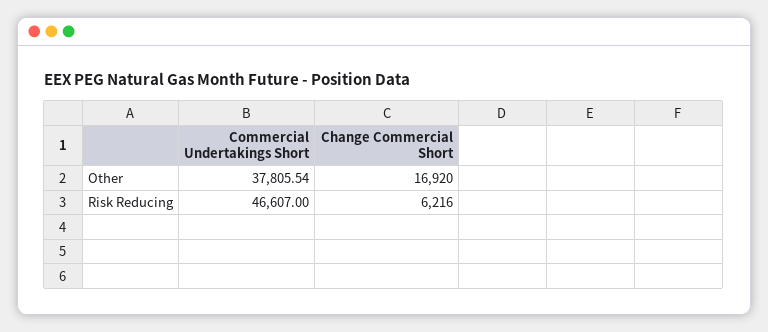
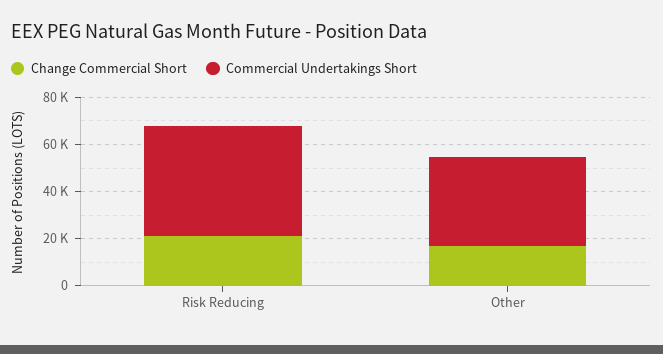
  {
    "Commercial Undertakings Short": {
      "Other": 37805.54,
      "Risk Reducing": 46607
    },
    "Change Commercial Short": {
      "Other": 16920,
-     "Risk Reducing": 6216
+     "Risk Reducing": 20000
    }
  }

